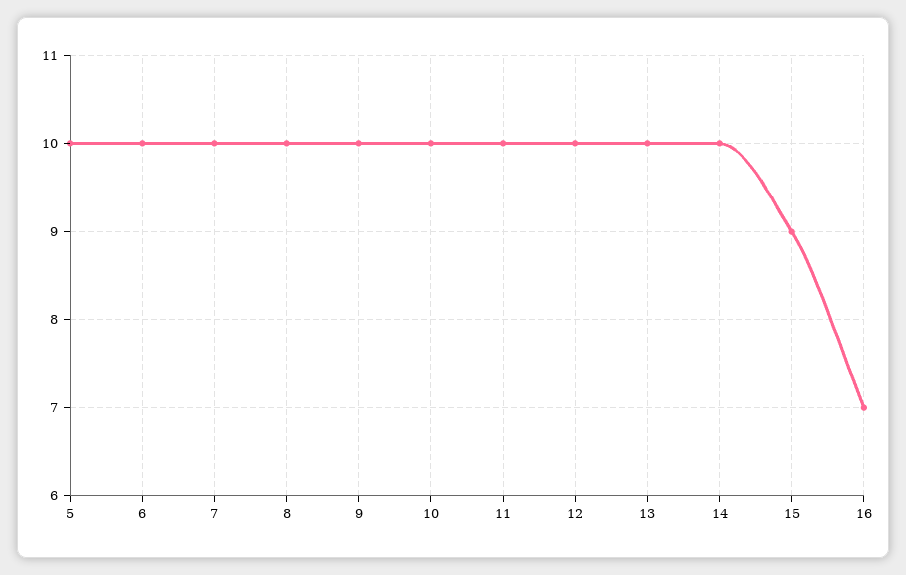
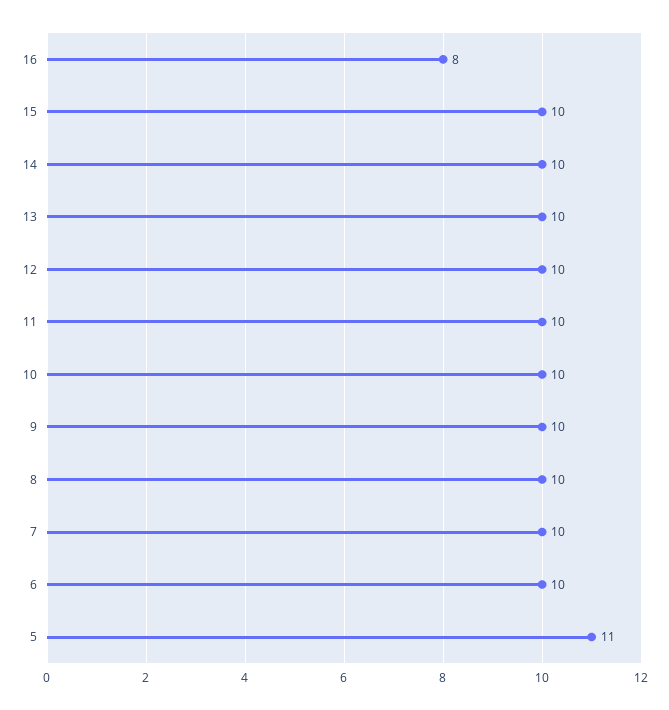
  {
-   "5": 10,
+   "5": 11,
    "6": 10,
    "7": 10,
    "8": 10,
    "9": 10,
    "10": 10,
    "11": 10,
    "12": 10,
    "13": 10,
    "14": 10,
-   "15": 9,
+   "15": 10,
-   "16": 7
+   "16": 8
  }

